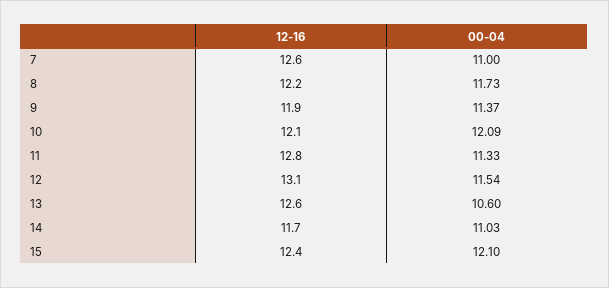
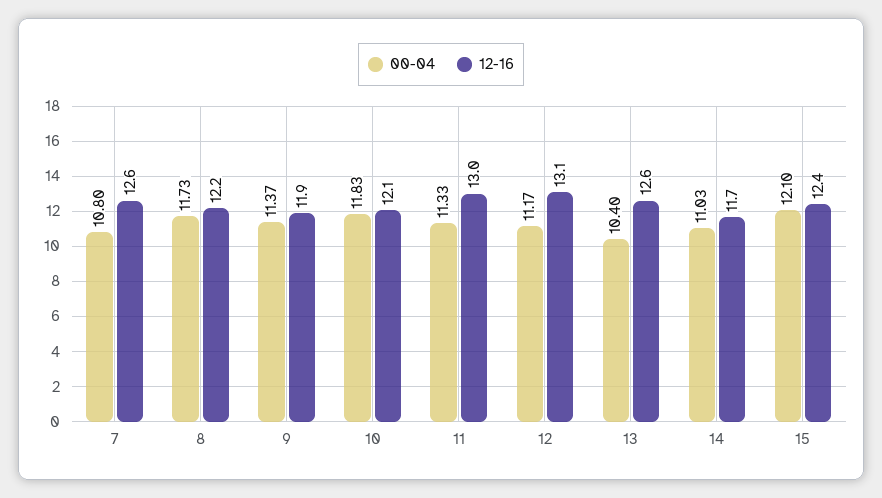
  {
    "12-16": {
      "7": 12.6,
      "8": 12.2,
      "9": 11.9,
      "10": 12.1,
-     "11": 12.8,
+     "11": 13,
      "12": 13.1,
      "13": 12.6,
      "14": 11.7,
      "15": 12.4
    },
    "00-04": {
-     "7": 11,
+     "7": 10.8,
      "8": 11.73,
      "9": 11.37,
-     "10": 12.09,
+     "10": 11.83,
      "11": 11.33,
-     "12": 11.54,
+     "12": 11.17,
-     "13": 10.6,
+     "13": 10.4,
      "14": 11.03,
      "15": 12.1
    }
  }

